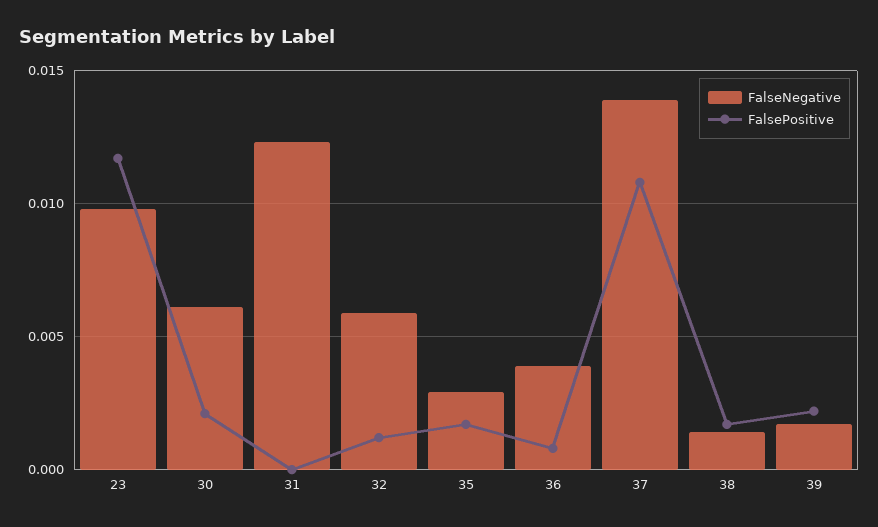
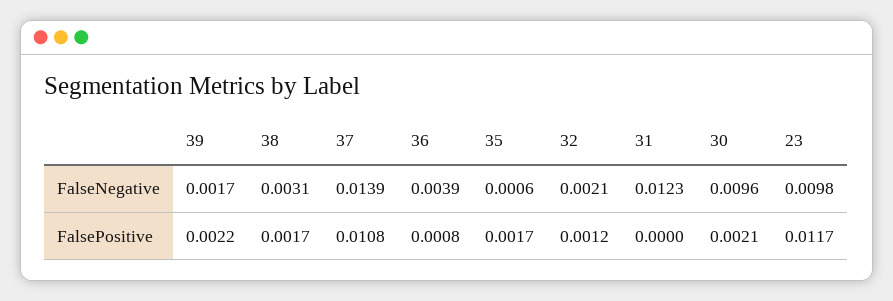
  {
    "FalseNegative": {
      "23": 0.0098,
-     "30": 0.006,
+     "30": 0.0096,
      "31": 0.0123,
-     "32": 0.006,
+     "32": 0.0021,
-     "35": 0.003,
+     "35": 0.0006,
      "36": 0.0039,
      "37": 0.0139,
-     "38": 0.0015,
+     "38": 0.0031,
      "39": 0.0017
    },
    "FalsePositive": {
      "23": 0.0117,
      "30": 0.0021,
      "31": 0,
      "32": 0.0012,
      "35": 0.0017,
      "36": 0.0008,
      "37": 0.0108,
      "38": 0.0017,
      "39": 0.0022
    }
  }

